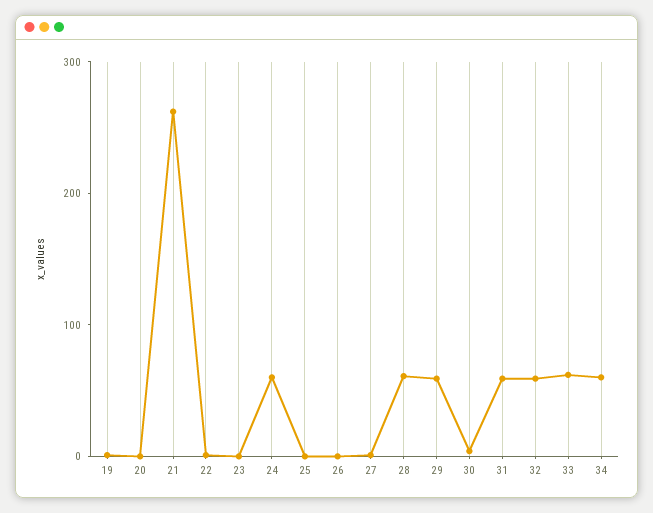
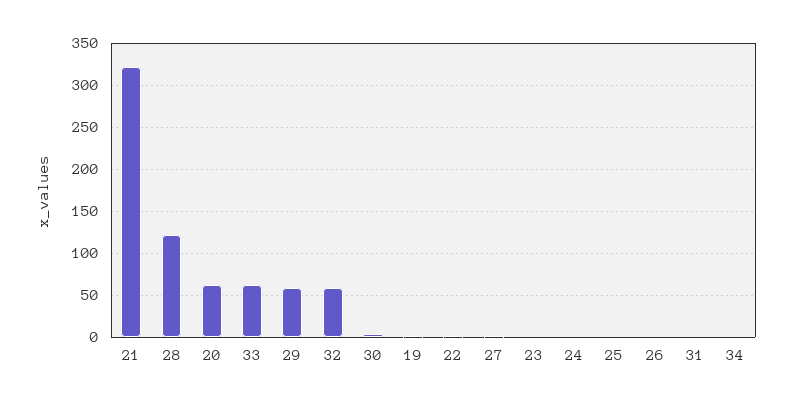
  {
    "19": 0,
-   "20": 0,
+   "20": 60,
-   "21": 260,
+   "21": 320,
    "22": 0,
    "23": 0,
-   "24": 60,
+   "24": 0,
    "25": 0,
    "26": 0,
    "27": 0,
-   "28": 60,
+   "28": 120,
    "29": 60,
    "30": 0,
-   "31": 60,
+   "31": 0,
    "32": 60,
    "33": 60,
-   "34": 60
+   "34": 0
  }

